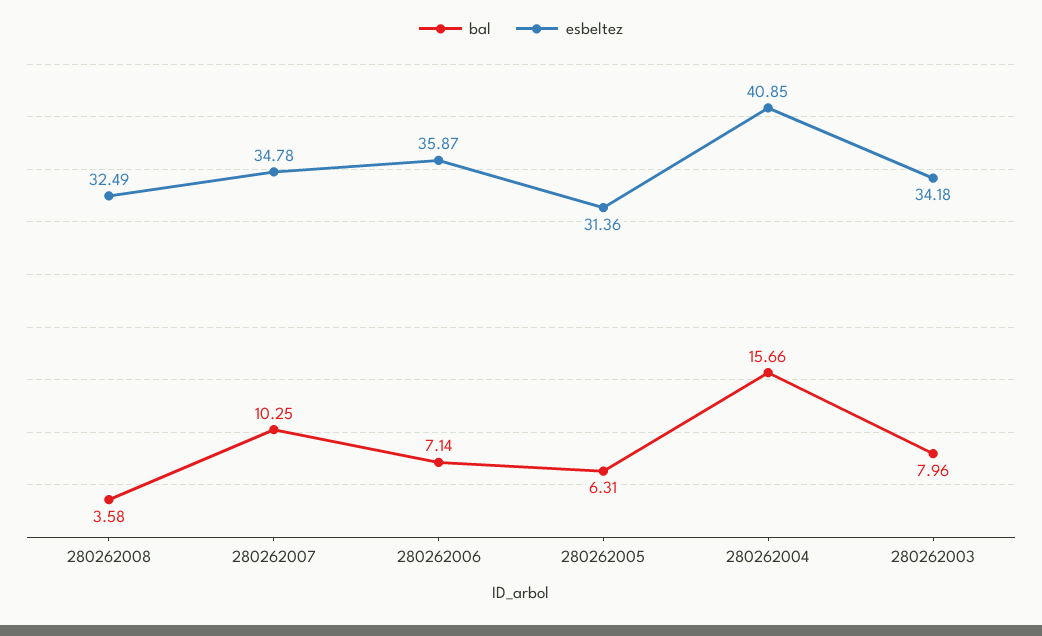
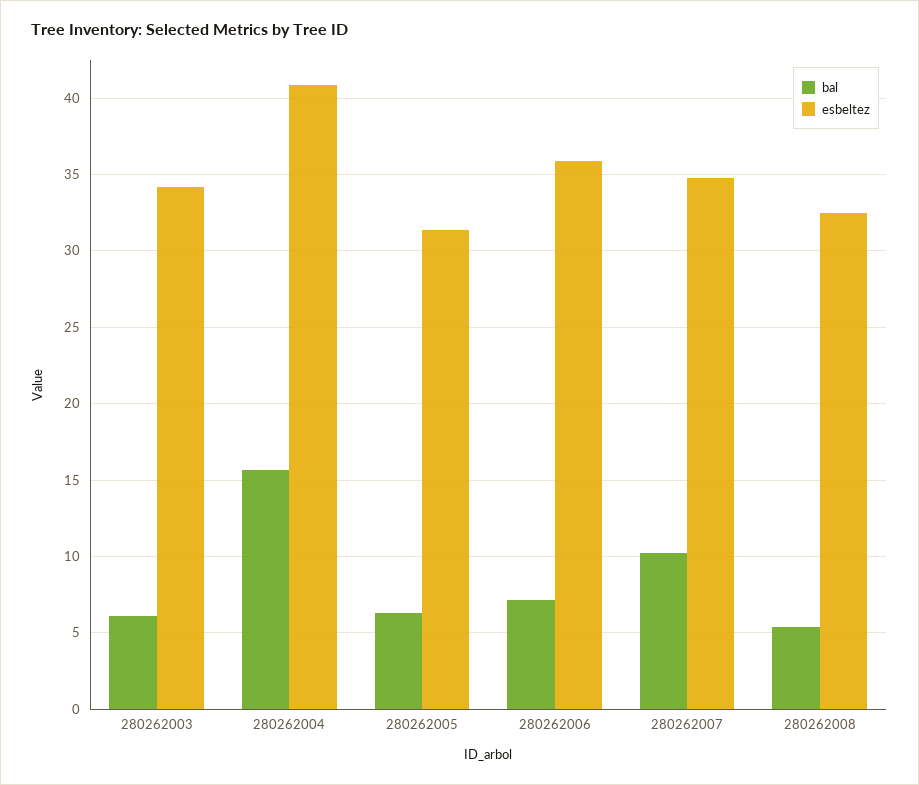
  {
    "bal": {
-     "280262008": 3.58,
+     "280262008": 5.5,
      "280262007": 10.25,
      "280262006": 7.14,
      "280262005": 6.31,
      "280262004": 15.66,
-     "280262003": 7.96
+     "280262003": 6
    },
    "esbeltez": {
      "280262008": 32.49,
      "280262007": 34.78,
      "280262006": 35.87,
      "280262005": 31.36,
      "280262004": 40.85,
      "280262003": 34.18
    }
  }

